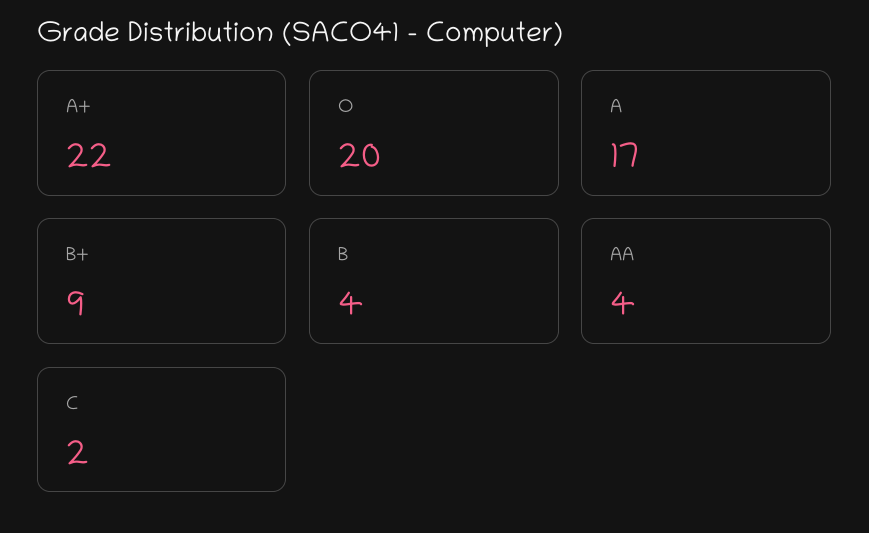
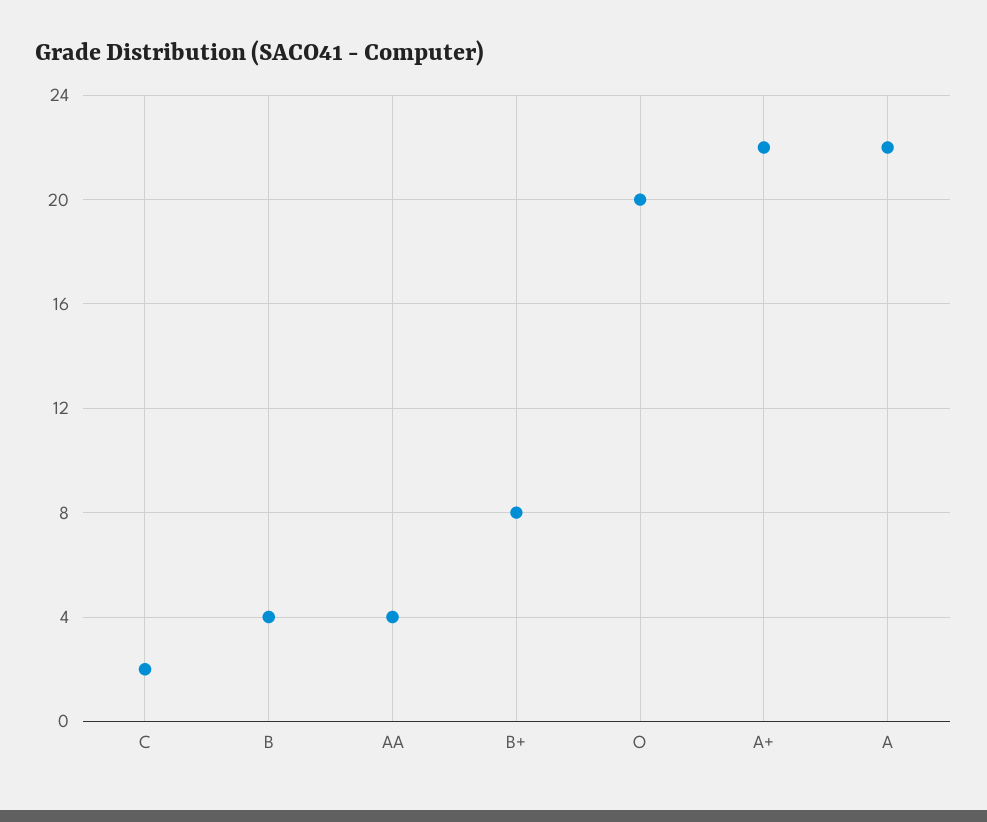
  {
    "A+": 22,
    "O": 20,
-   "A": 17,
+   "A": 22,
-   "B+": 9,
+   "B+": 8,
    "B": 4,
    "AA": 4,
    "C": 2
  }

